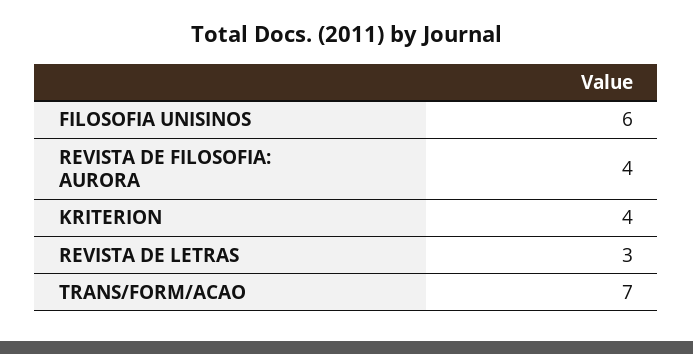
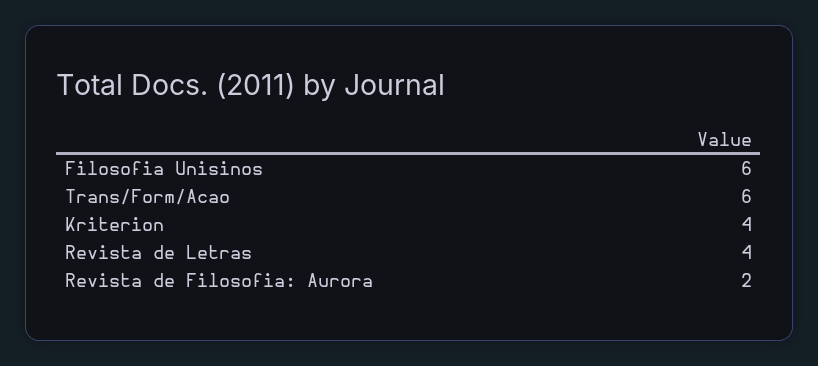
  {
    "FILOSOFIA UNISINOS": 6,
-   "REVISTA DE FILOSOFIA: AURORA": 4,
+   "REVISTA DE FILOSOFIA: AURORA": 2,
    "KRITERION": 4,
-   "REVISTA DE LETRAS": 3,
+   "REVISTA DE LETRAS": 4,
-   "TRANS/FORM/ACAO": 7
+   "TRANS/FORM/ACAO": 6
  }

